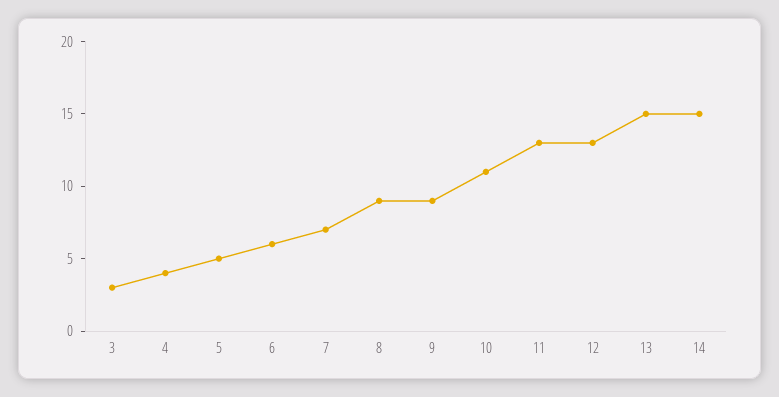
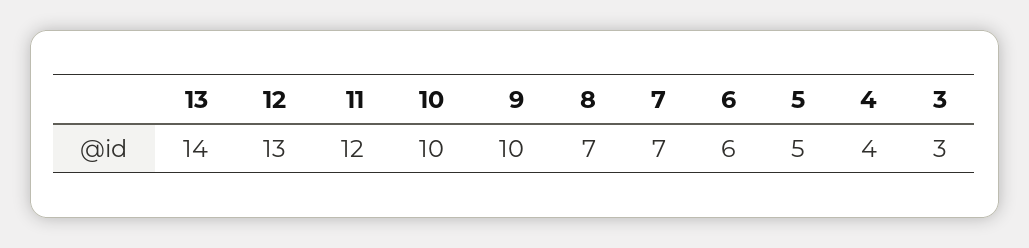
  {
    "3": 3,
    "4": 4,
    "5": 5,
    "6": 6,
    "7": 7,
-   "8": 9,
+   "8": 7,
-   "9": 9,
+   "9": 10,
-   "10": 11,
+   "10": 10,
-   "11": 13,
+   "11": 12,
    "12": 13,
-   "13": 15,
+   "13": 14
-   "14": 15
  }

